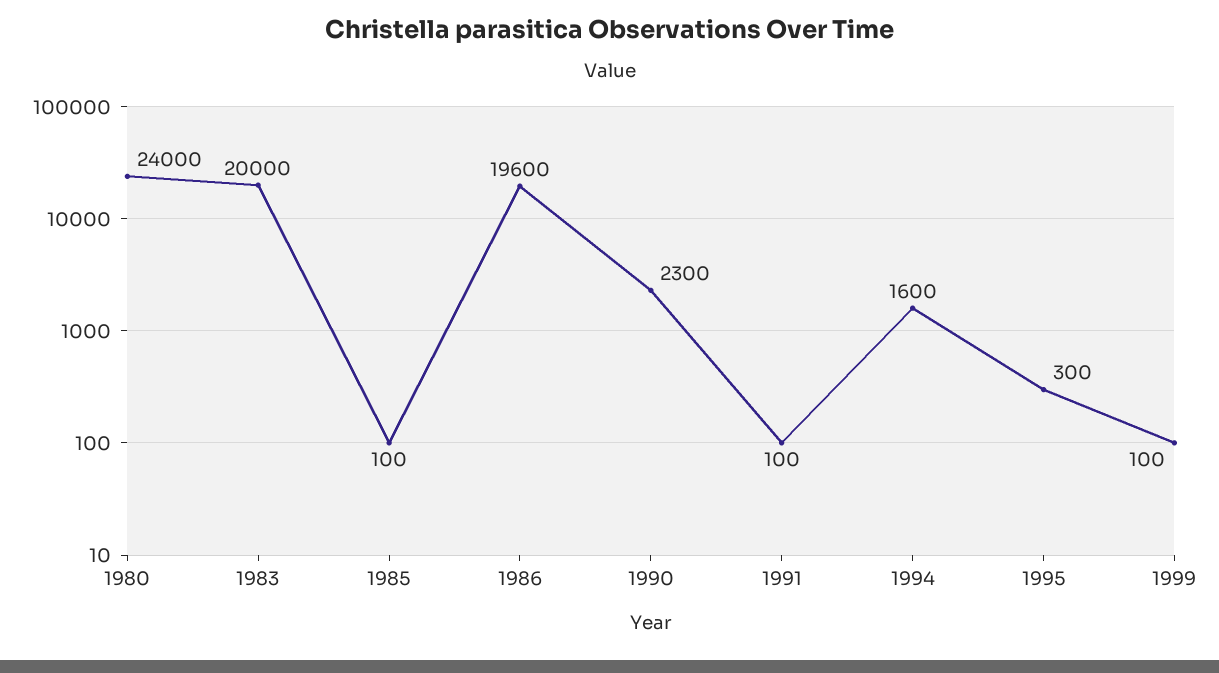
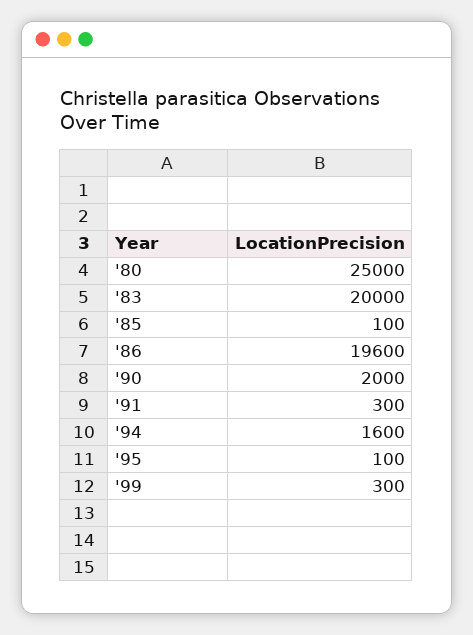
  {
-   "1980": 24000,
+   "1980": 25000,
    "1983": 20000,
    "1985": 100,
    "1986": 19600,
-   "1990": 2300,
+   "1990": 2000,
-   "1991": 100,
+   "1991": 300,
    "1994": 1600,
-   "1995": 300,
+   "1995": 100,
-   "1999": 100
+   "1999": 300
  }

